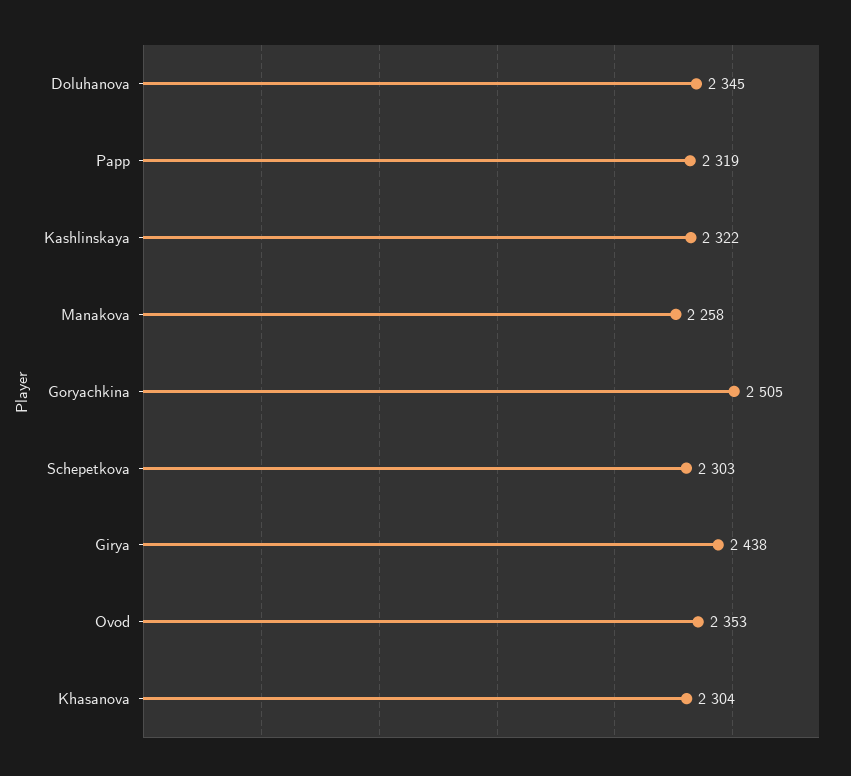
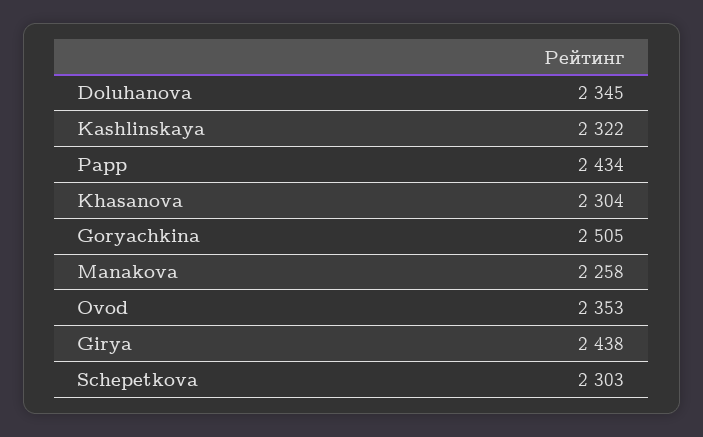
  {
    "Doluhanova": 2345,
-   "Papp": 2319,
+   "Papp": 2434,
    "Kashlinskaya": 2322,
    "Manakova": 2258,
    "Goryachkina": 2505,
    "Schepetkova": 2303,
    "Girya": 2438,
    "Ovod": 2353,
    "Khasanova": 2304
  }

